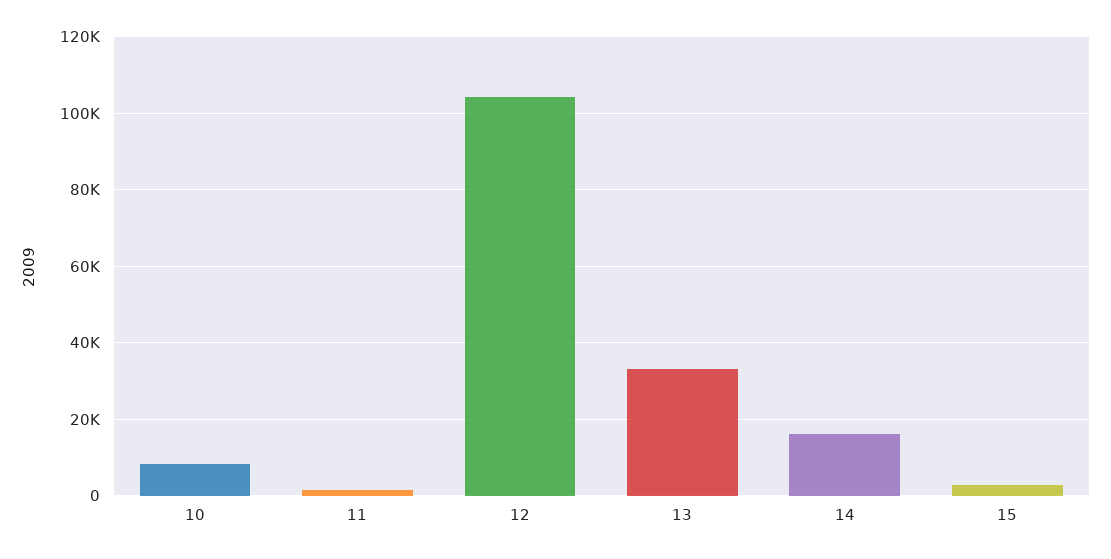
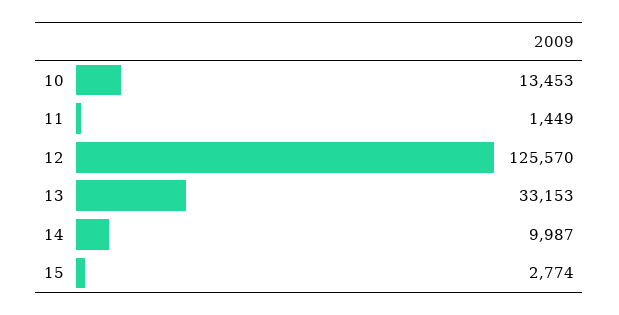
  {
-   "10": 8000,
+   "10": 13453,
    "11": 1449,
-   "12": 104000,
+   "12": 125570,
    "13": 33153,
-   "14": 16000,
+   "14": 9987,
    "15": 2774
  }

